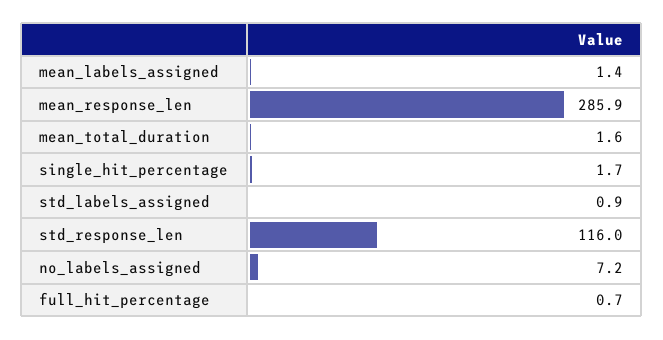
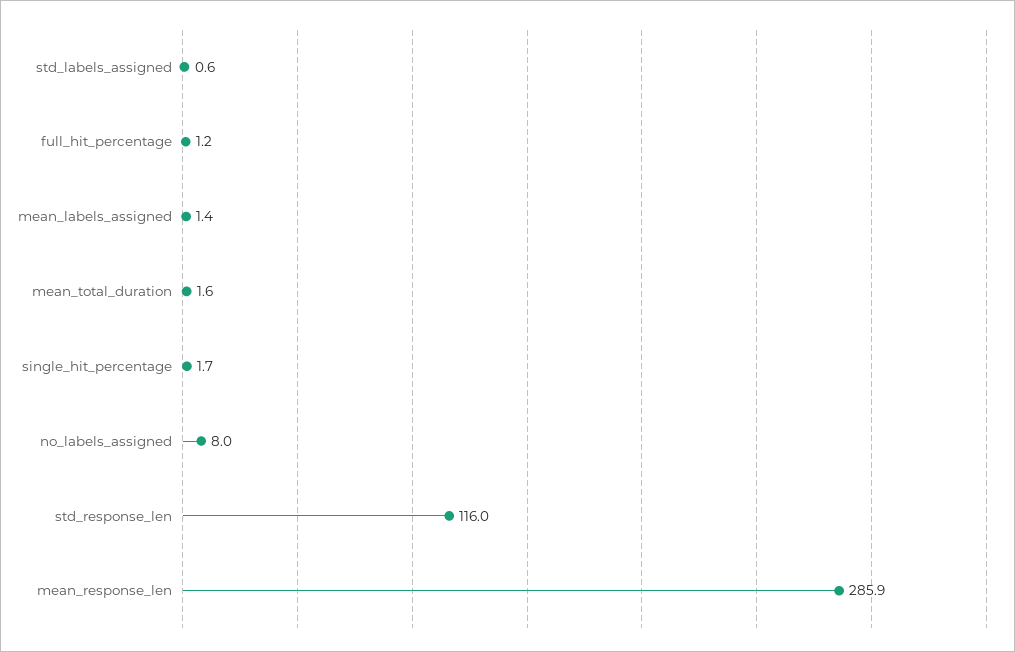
  {
    "mean_labels_assigned": 1.4,
    "mean_response_len": 285.9,
    "mean_total_duration": 1.6,
    "single_hit_percentage": 1.7,
-   "std_labels_assigned": 0.9,
+   "std_labels_assigned": 0.6,
    "std_response_len": 116,
-   "no_labels_assigned": 7.2,
+   "no_labels_assigned": 8,
-   "full_hit_percentage": 0.7
+   "full_hit_percentage": 1.2
  }

